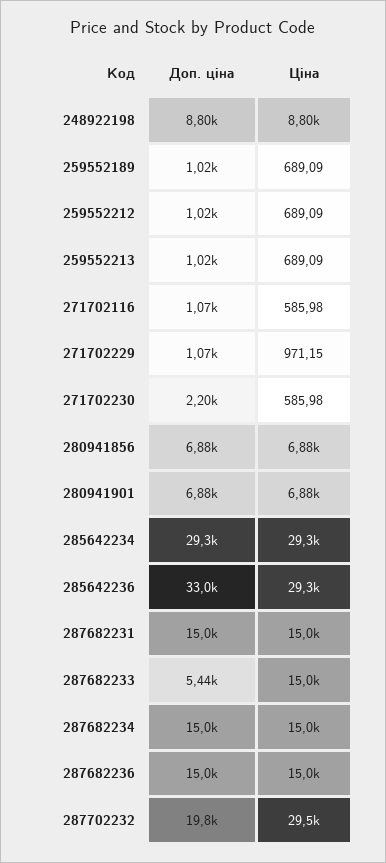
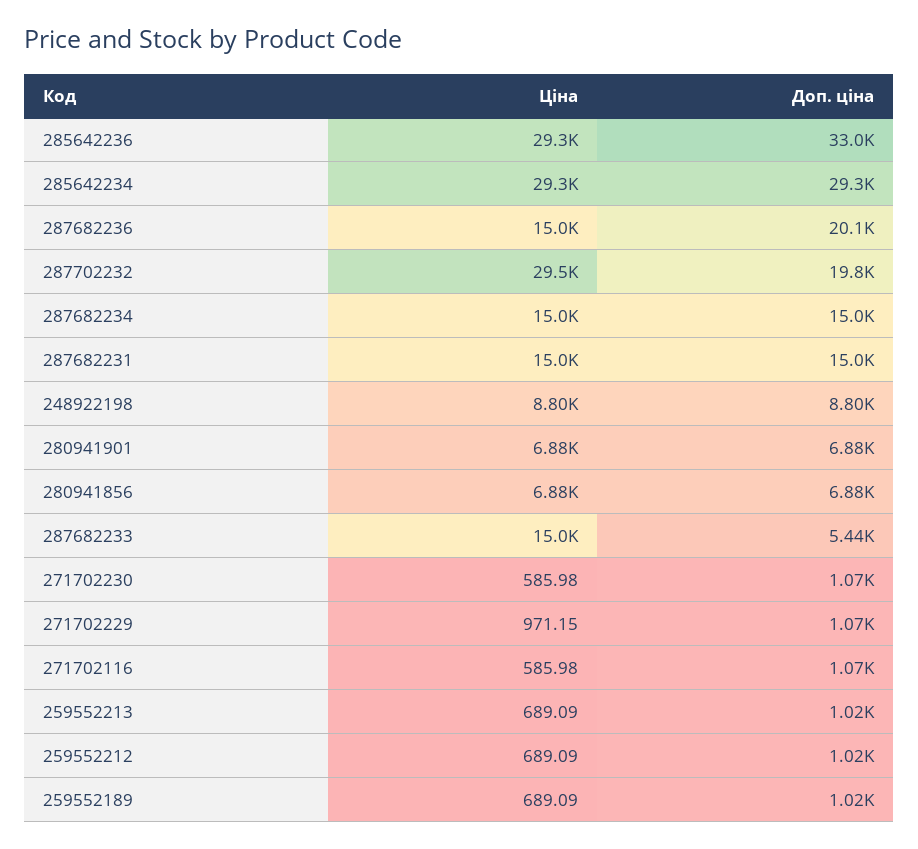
  {
    "Доп. ціна": {
      "248922198": 8800,
      "259552189": 1020,
      "259552212": 1020,
      "259552213": 1020,
      "271702116": 1070,
      "271702229": 1070,
-     "271702230": 2200,
+     "271702230": 1070,
      "280941856": 6880,
      "280941901": 6880,
      "285642234": 29300,
      "285642236": 33000,
      "287682231": 15000,
      "287682233": 5440,
      "287682234": 15000,
-     "287682236": 15000,
+     "287682236": 20100,
      "287702232": 19800
    },
    "Ціна": {
      "248922198": 8800,
      "259552189": 689.09,
      "259552212": 689.09,
      "259552213": 689.09,
      "271702116": 585.98,
      "271702229": 971.15,
      "271702230": 585.98,
      "280941856": 6880,
      "280941901": 6880,
      "285642234": 29300,
      "285642236": 29300,
      "287682231": 15000,
      "287682233": 15000,
      "287682234": 15000,
      "287682236": 15000,
      "287702232": 29500
    }
  }

